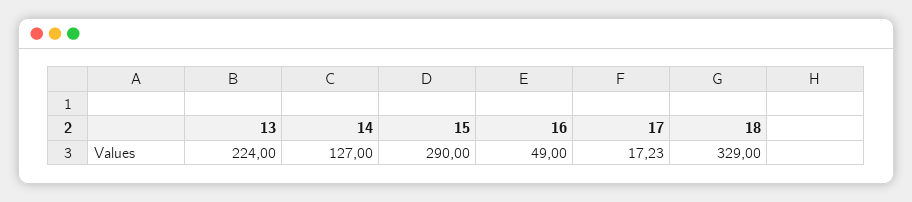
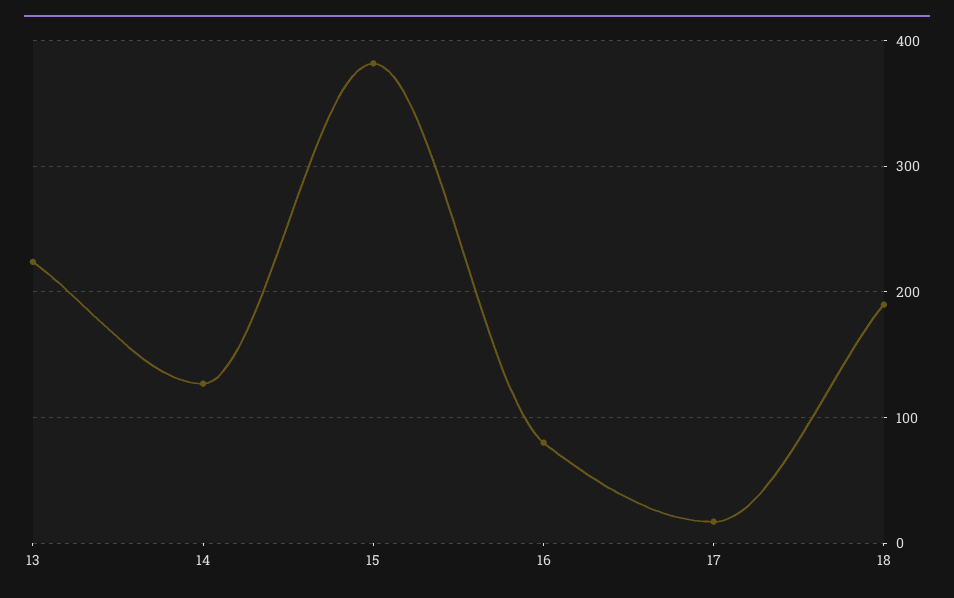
  {
    "13": 224,
    "14": 127,
-   "15": 290,
+   "15": 380,
-   "16": 49,
+   "16": 80,
    "17": 17.23,
-   "18": 329
+   "18": 190
  }

